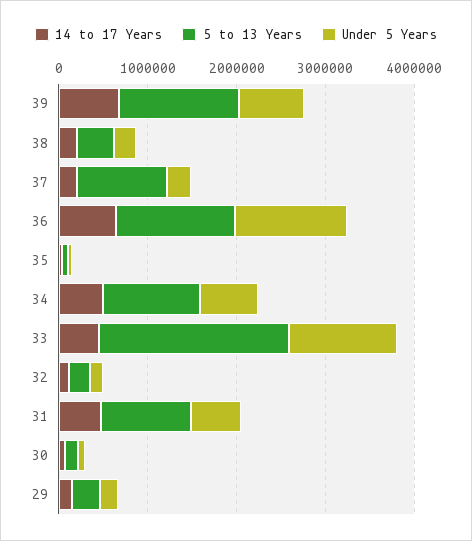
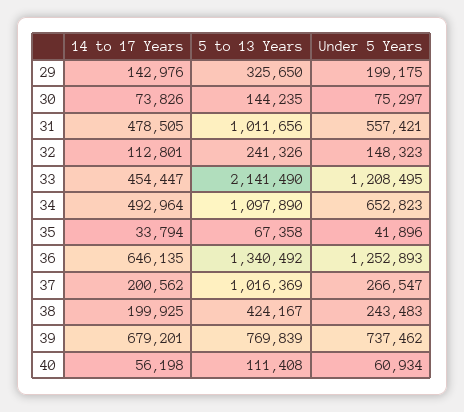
  {
    "14 to 17 Years": {
      "39": 679201,
      "38": 199925,
      "37": 200562,
      "36": 646135,
      "35": 33794,
      "34": 492964,
      "33": 454447,
      "32": 112801,
      "31": 478505,
      "30": 73826,
-     "29": 142976
+     "29": 142976,
+     "40": 56198
    },
    "5 to 13 Years": {
-     "39": 1400000,
+     "39": 769839,
      "38": 424167,
      "37": 1016369,
      "36": 1340492,
      "35": 67358,
      "34": 1097890,
      "33": 2141490,
      "32": 241326,
      "31": 1011656,
      "30": 144235,
-     "29": 325650
+     "29": 325650,
+     "40": 111408
    },
    "Under 5 Years": {
      "39": 737462,
      "38": 243483,
      "37": 266547,
      "36": 1252893,
      "35": 41896,
      "34": 652823,
      "33": 1208495,
      "32": 148323,
      "31": 557421,
      "30": 75297,
-     "29": 199175
+     "29": 199175,
+     "40": 60934
    }
  }

